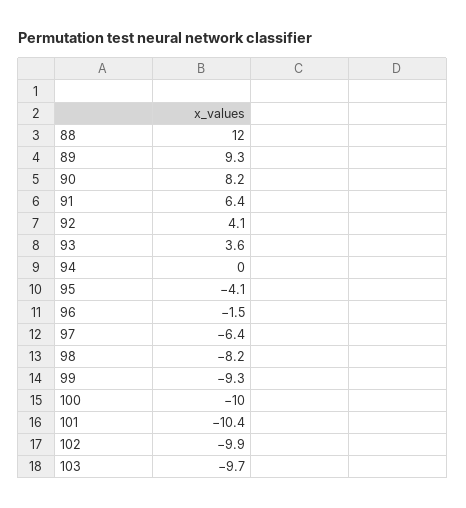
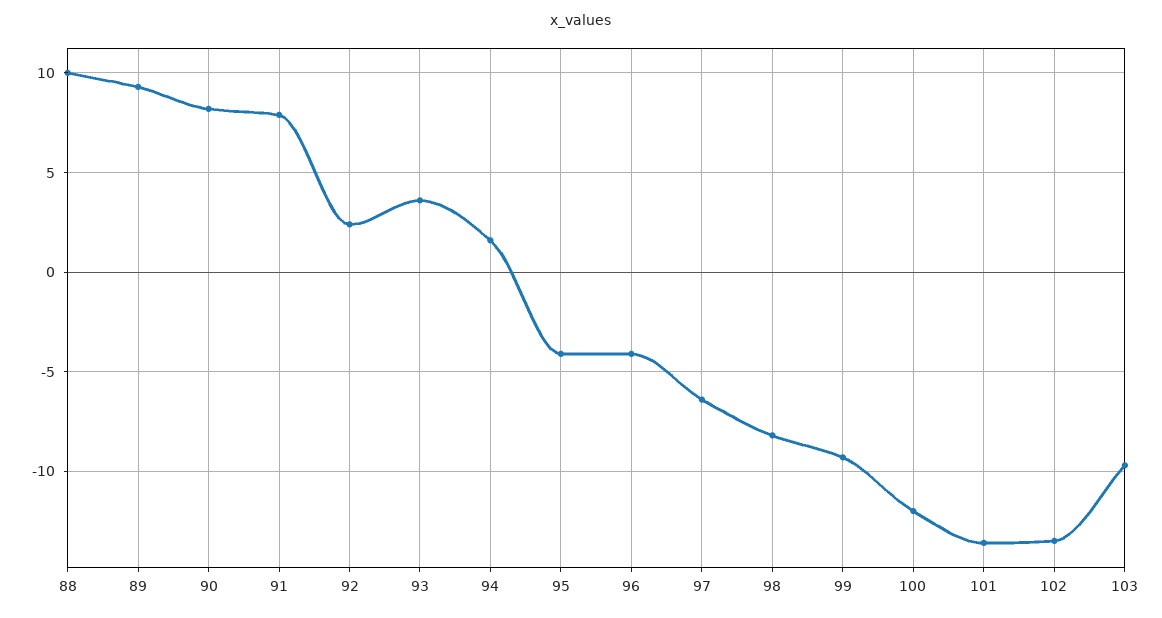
  {
-   "88": 12,
+   "88": 10,
    "89": 9.3,
    "90": 8.2,
-   "91": 6.4,
+   "91": 8,
-   "92": 4.1,
+   "92": 2.5,
    "93": 3.6,
-   "94": 0,
+   "94": 1.5,
    "95": -4.1,
-   "96": -1.5,
+   "96": -4,
    "97": -6.4,
    "98": -8.2,
    "99": -9.3,
-   "100": -10,
+   "100": -12,
-   "101": -10.4,
+   "101": -13.5,
-   "102": -9.9,
+   "102": -13.5,
    "103": -9.7
  }

